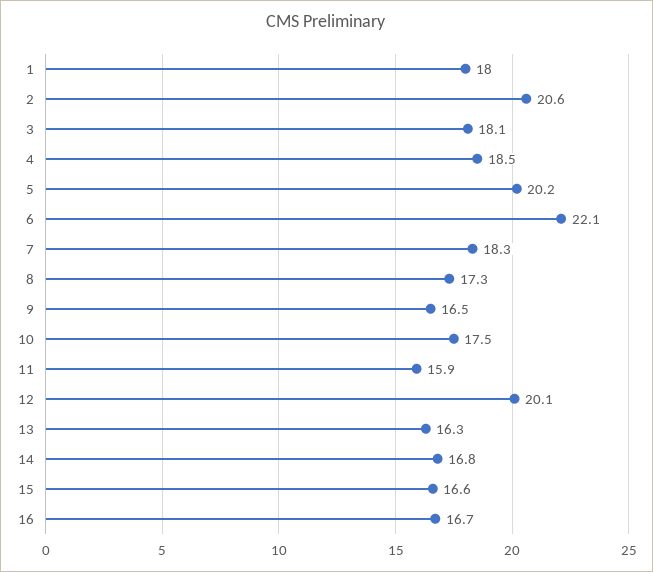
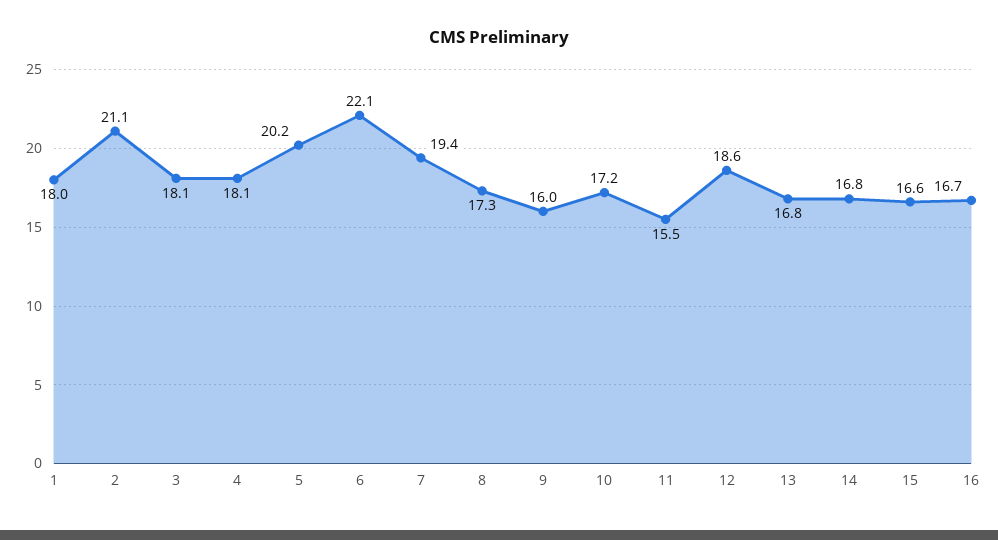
  {
    "1": 18,
-   "2": 20.6,
+   "2": 21.1,
    "3": 18.1,
-   "4": 18.5,
+   "4": 18.1,
    "5": 20.2,
    "6": 22.1,
-   "7": 18.3,
+   "7": 19.4,
    "8": 17.3,
-   "9": 16.5,
+   "9": 16,
-   "10": 17.5,
+   "10": 17.2,
-   "11": 15.9,
+   "11": 15.5,
-   "12": 20.1,
+   "12": 18.6,
-   "13": 16.3,
+   "13": 16.8,
    "14": 16.8,
    "15": 16.6,
    "16": 16.7
  }

